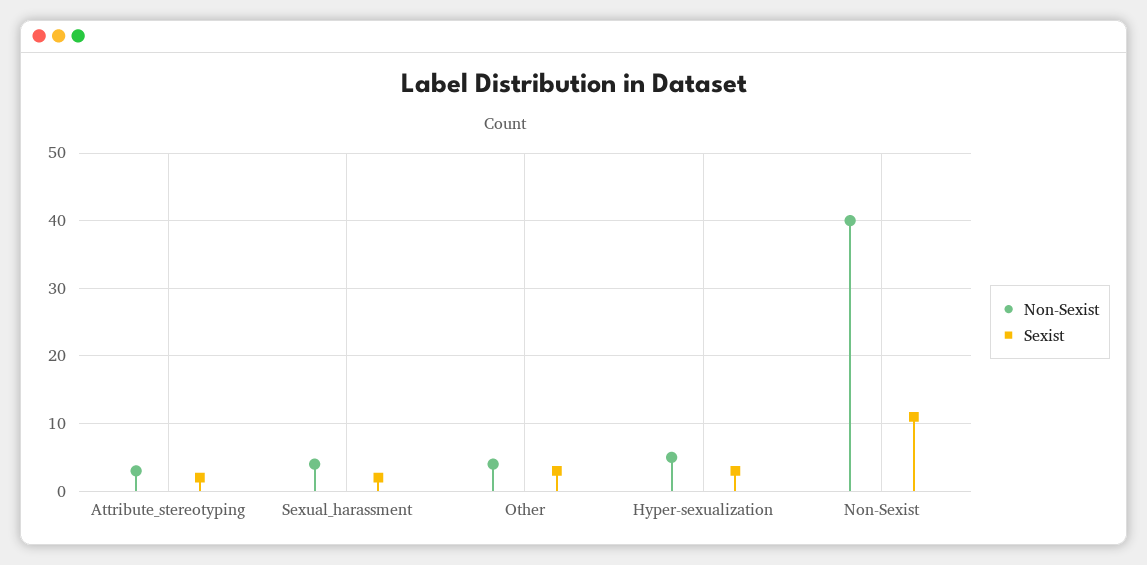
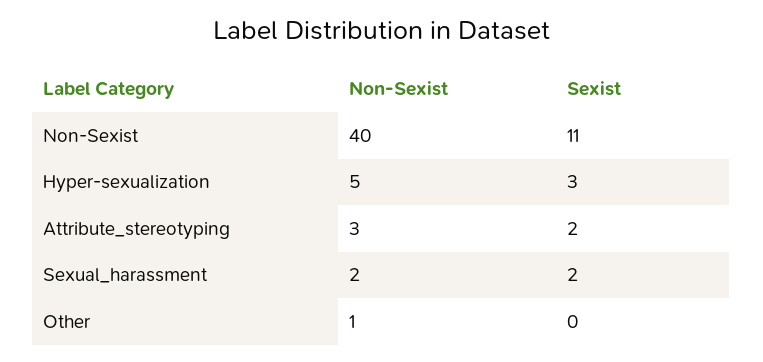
  {
    "Non-Sexist": {
      "Attribute_stereotyping": 3,
-     "Sexual_harassment": 4,
+     "Sexual_harassment": 2,
-     "Other": 4,
+     "Other": 1,
      "Hyper-sexualization": 5,
      "Non-Sexist": 40
    },
    "Sexist": {
      "Attribute_stereotyping": 2,
      "Sexual_harassment": 2,
-     "Other": 3,
+     "Other": 0,
      "Hyper-sexualization": 3,
      "Non-Sexist": 11
    }
  }

